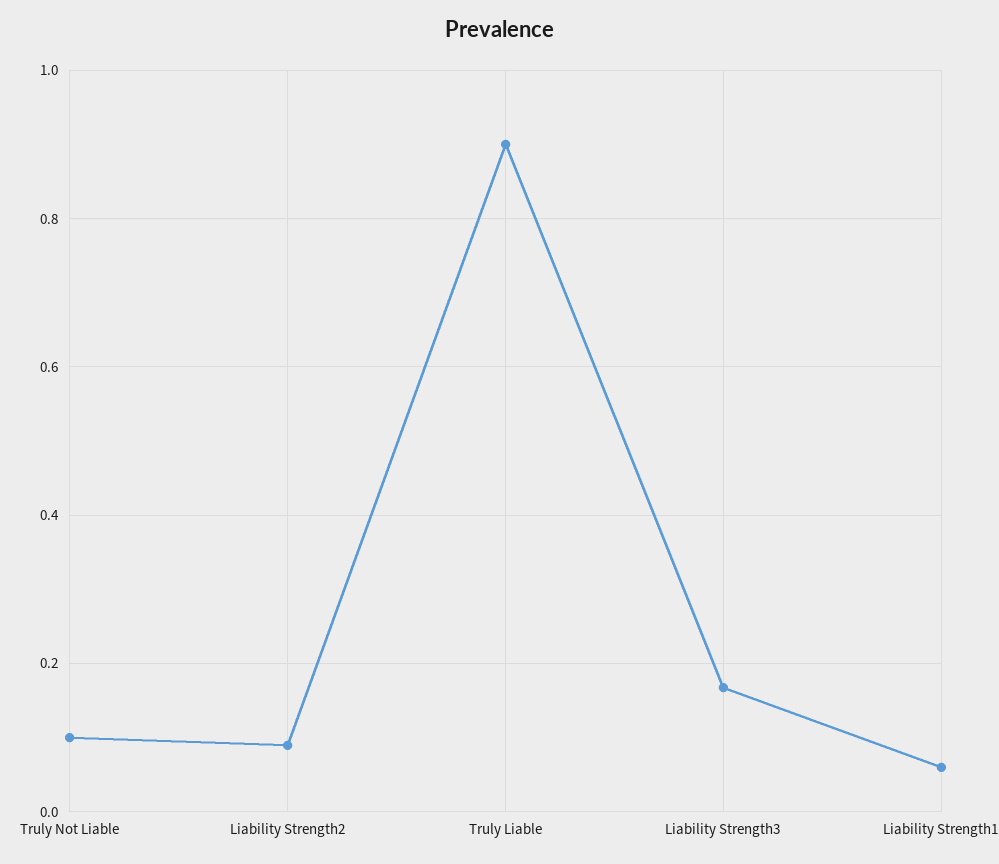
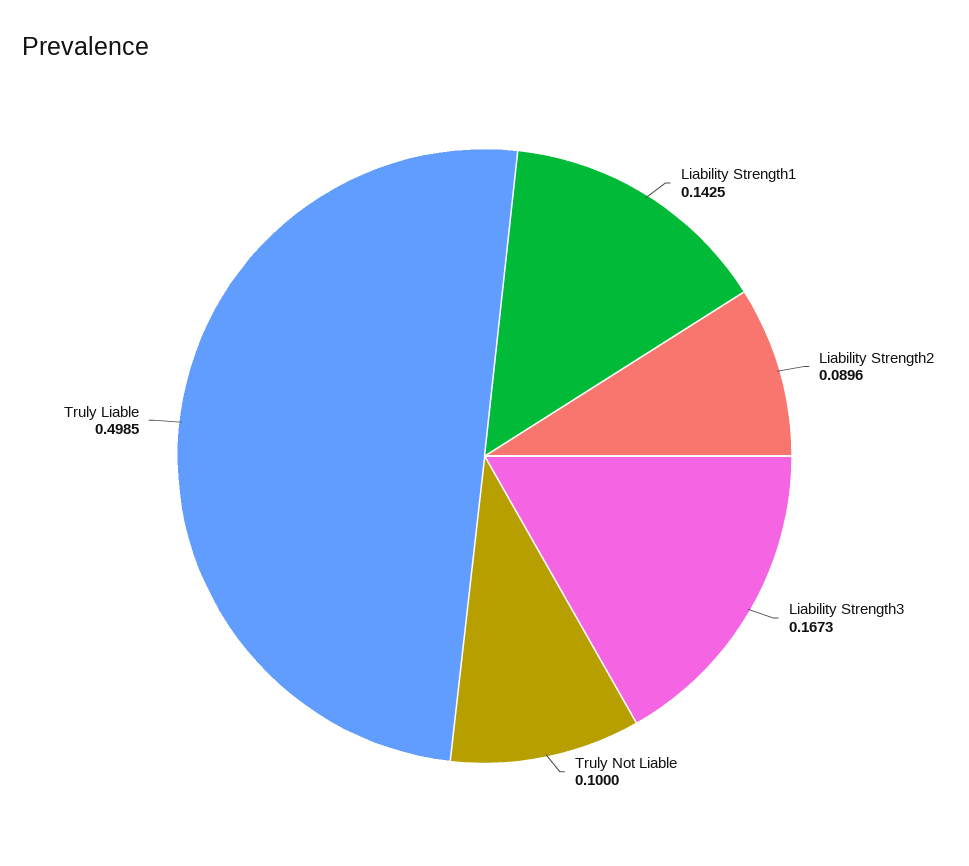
  {
    "Truly Not Liable": 0.1,
    "Liability Strength2": 0.0896,
-   "Truly Liable": 0.9,
+   "Truly Liable": 0.4985,
    "Liability Strength3": 0.1673,
-   "Liability Strength1": 0.06
+   "Liability Strength1": 0.1425
  }

